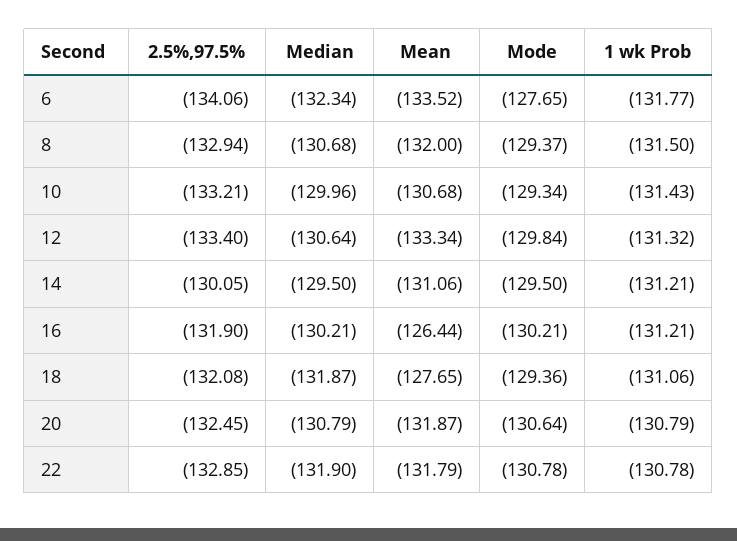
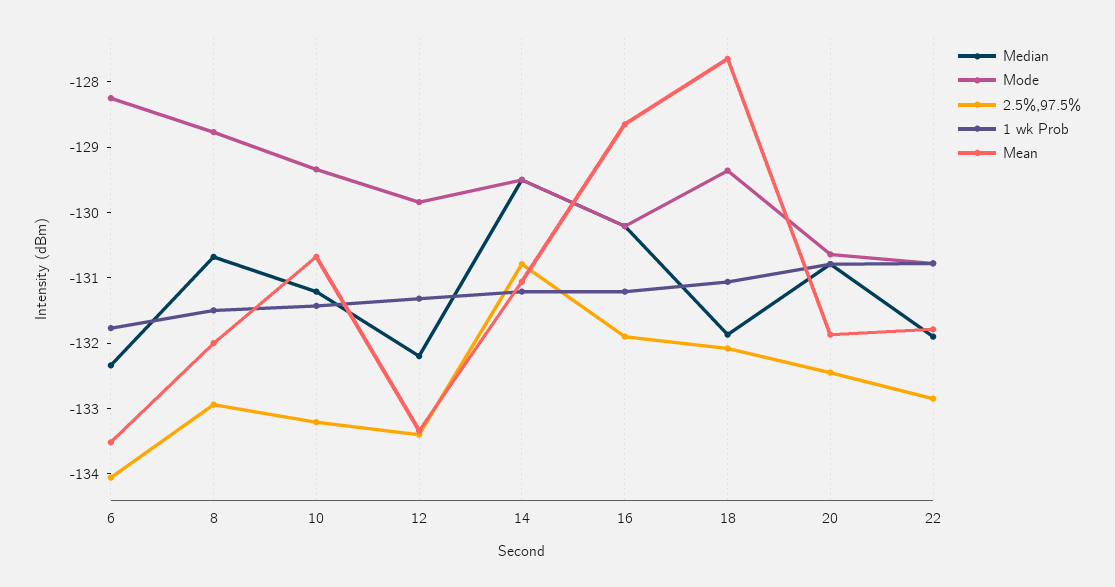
  {
    "2.5%,97.5%": {
      "6": -134.06,
      "8": -132.94,
      "10": -133.21,
      "12": -133.4,
-     "14": -130.05,
+     "14": -130.8,
      "16": -131.9,
      "18": -132.08,
      "20": -132.45,
      "22": -132.85
    },
    "Median": {
      "6": -132.34,
      "8": -130.68,
-     "10": -129.96,
+     "10": -131.2,
-     "12": -130.64,
+     "12": -132.2,
      "14": -129.5,
      "16": -130.21,
      "18": -131.87,
      "20": -130.79,
      "22": -131.9
    },
    "Mean": {
      "6": -133.52,
      "8": -132,
      "10": -130.68,
      "12": -133.34,
      "14": -131.06,
-     "16": -126.44,
+     "16": -128.6,
      "18": -127.65,
      "20": -131.87,
      "22": -131.79
    },
    "Mode": {
-     "6": -127.65,
+     "6": -128.2,
-     "8": -129.37,
+     "8": -128.8,
      "10": -129.34,
      "12": -129.84,
      "14": -129.5,
      "16": -130.21,
      "18": -129.36,
      "20": -130.64,
      "22": -130.78
    },
    "1 wk Prob": {
      "6": -131.77,
      "8": -131.5,
      "10": -131.43,
      "12": -131.32,
      "14": -131.21,
      "16": -131.21,
      "18": -131.06,
      "20": -130.79,
      "22": -130.78
    }
  }

